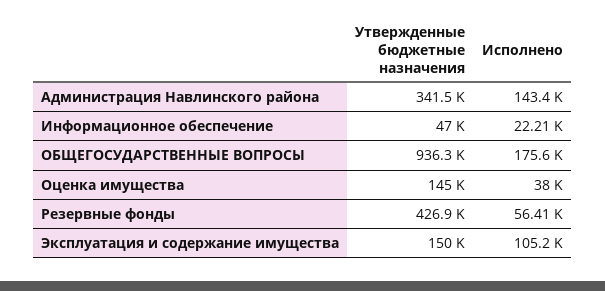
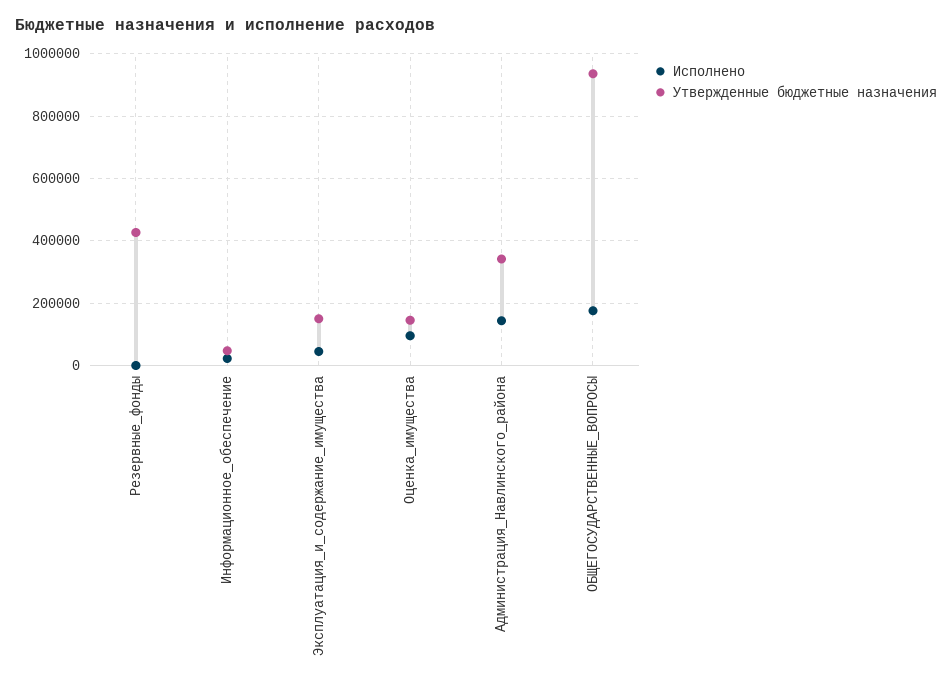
  {
    "Утвержденные бюджетные назначения": {
      "Администрация Навлинского района": 341500,
      "Информационное обеспечение": 47000,
      "ОБЩЕГОСУДАРСТВЕННЫЕ ВОПРОСЫ": 936300,
      "Оценка имущества": 145000,
      "Резервные фонды": 426900,
      "Эксплуатация и содержание имущества": 150000
    },
    "Исполнено": {
      "Администрация Навлинского района": 143400,
      "Информационное обеспечение": 22210,
      "ОБЩЕГОСУДАРСТВЕННЫЕ ВОПРОСЫ": 175600,
-     "Оценка имущества": 38000,
+     "Оценка имущества": 100000,
-     "Резервные фонды": 56410,
+     "Резервные фонды": 0,
-     "Эксплуатация и содержание имущества": 105200
+     "Эксплуатация и содержание имущества": 40000
    }
  }

